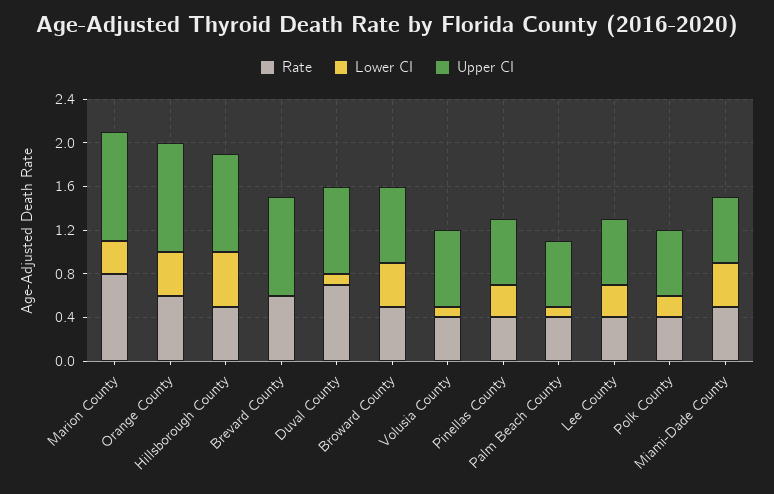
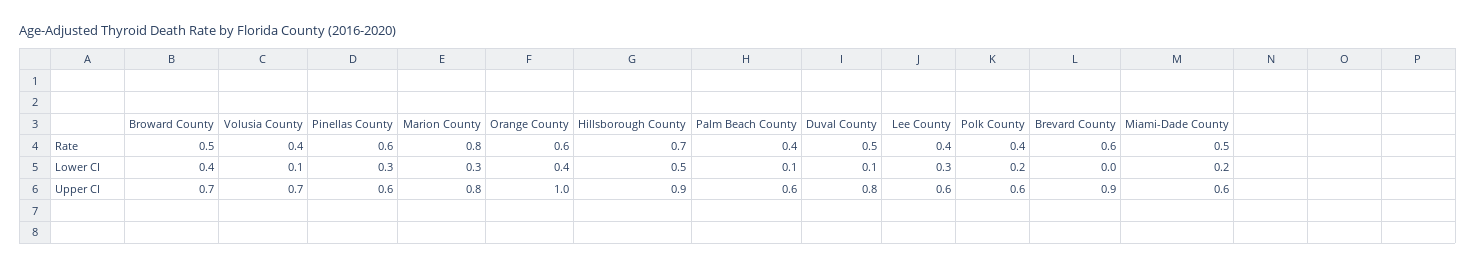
  {
    "Rate": {
      "Marion County": 0.8,
      "Orange County": 0.6,
-     "Hillsborough County": 0.5,
+     "Hillsborough County": 0.7,
      "Brevard County": 0.6,
-     "Duval County": 0.7,
+     "Duval County": 0.5,
      "Broward County": 0.5,
      "Volusia County": 0.4,
-     "Pinellas County": 0.4,
+     "Pinellas County": 0.6,
      "Palm Beach County": 0.4,
      "Lee County": 0.4,
      "Polk County": 0.4,
      "Miami-Dade County": 0.5
    },
    "Lower CI": {
      "Marion County": 0.3,
      "Orange County": 0.4,
      "Hillsborough County": 0.5,
      "Brevard County": 0,
      "Duval County": 0.1,
      "Broward County": 0.4,
      "Volusia County": 0.1,
      "Pinellas County": 0.3,
      "Palm Beach County": 0.1,
      "Lee County": 0.3,
      "Polk County": 0.2,
-     "Miami-Dade County": 0.4
+     "Miami-Dade County": 0.2
    },
    "Upper CI": {
-     "Marion County": 1,
+     "Marion County": 0.8,
      "Orange County": 1,
      "Hillsborough County": 0.9,
      "Brevard County": 0.9,
      "Duval County": 0.8,
      "Broward County": 0.7,
      "Volusia County": 0.7,
      "Pinellas County": 0.6,
      "Palm Beach County": 0.6,
      "Lee County": 0.6,
      "Polk County": 0.6,
      "Miami-Dade County": 0.6
    }
  }

